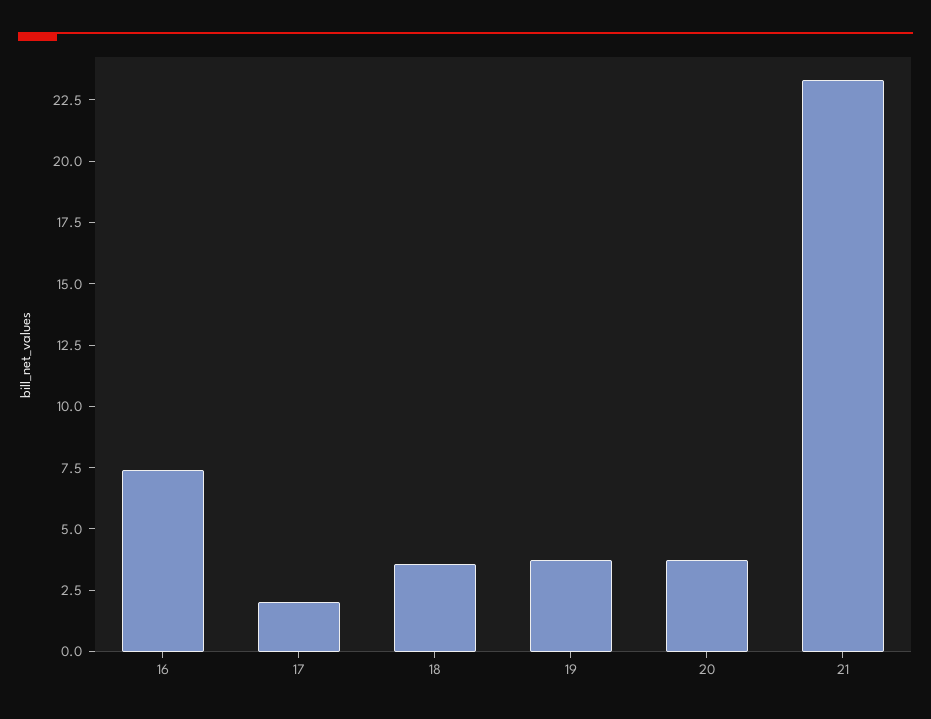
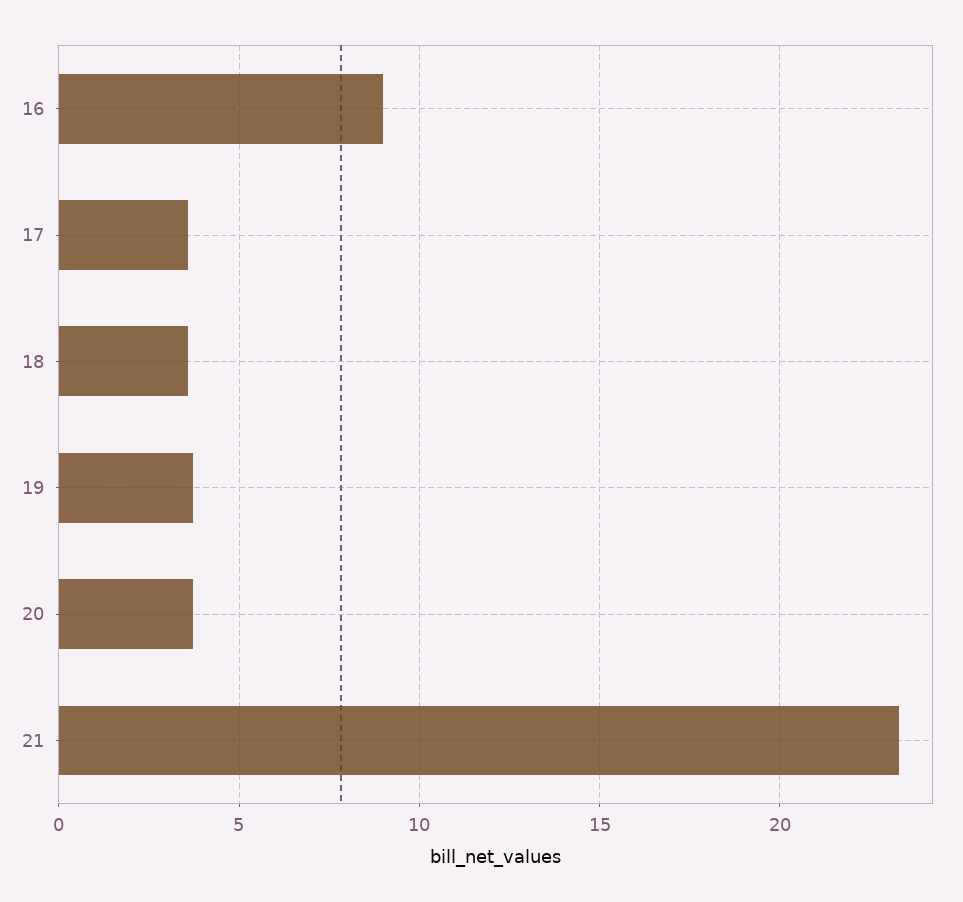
  {
-   "16": 7.5,
+   "16": 9,
-   "17": 2,
+   "17": 3.5,
    "18": 3.5,
    "19": 3.5,
    "20": 3.5,
    "21": 23.5
  }

